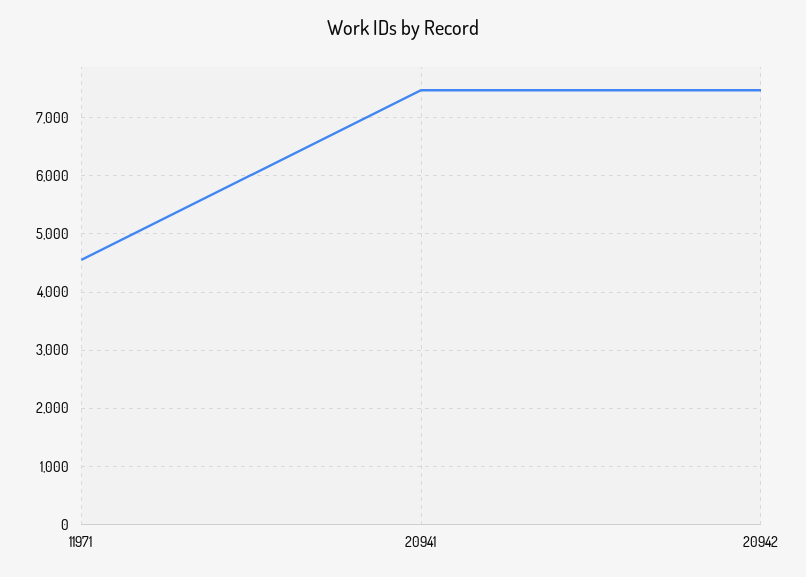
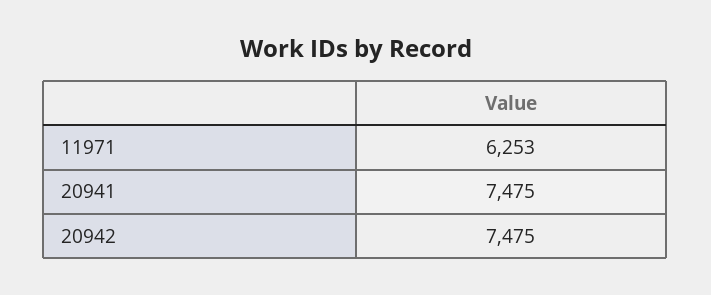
  {
-   "11971": 4600,
+   "11971": 6253,
    "20941": 7475,
    "20942": 7475
  }

